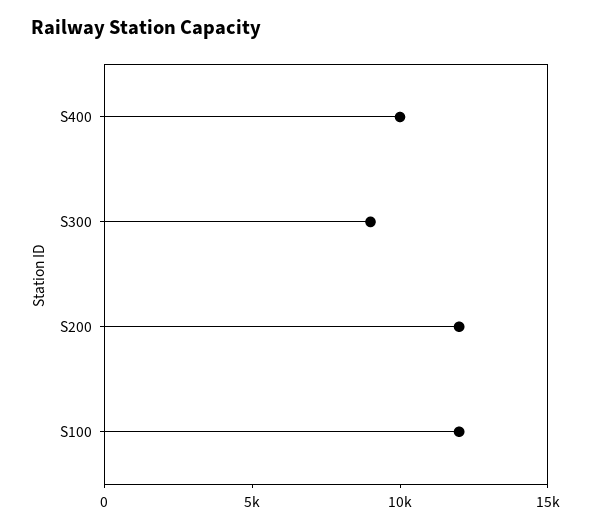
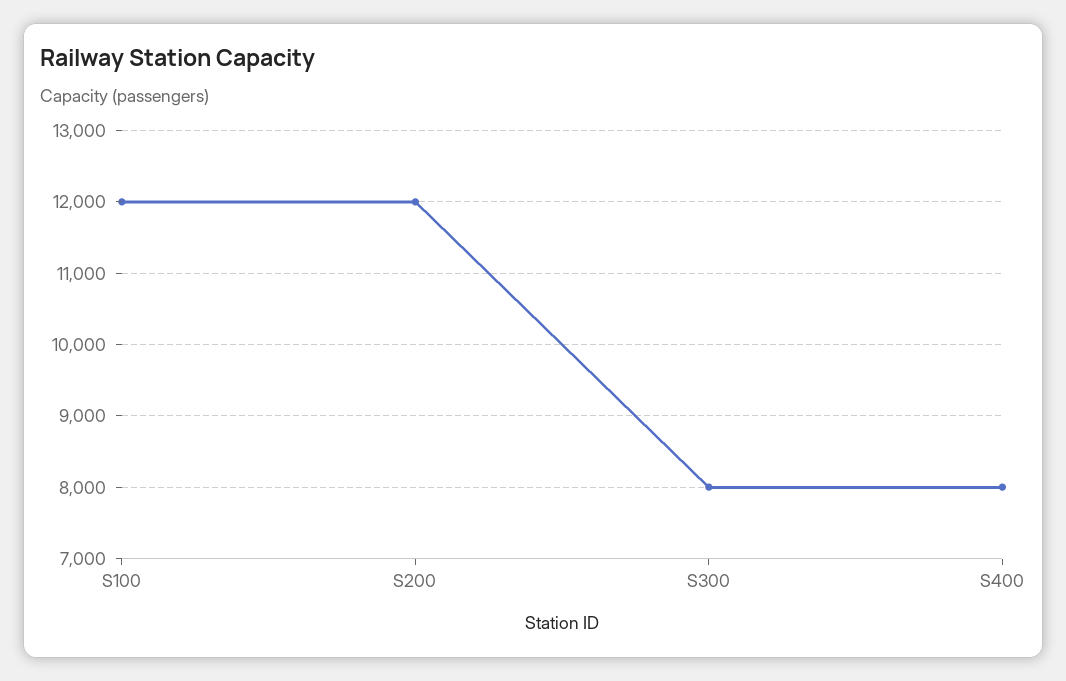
  {
-   "S400": 10000,
+   "S400": 8000,
-   "S300": 9000,
+   "S300": 8000,
    "S200": 12000,
    "S100": 12000
  }

